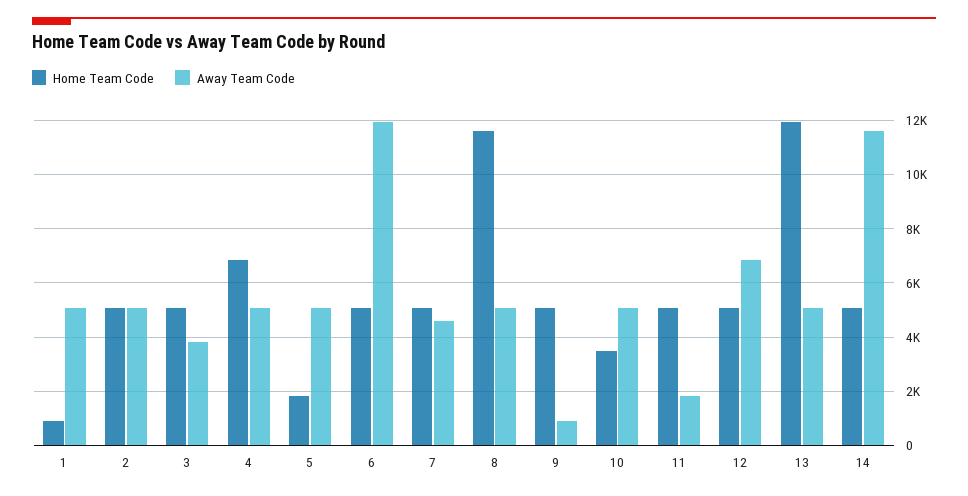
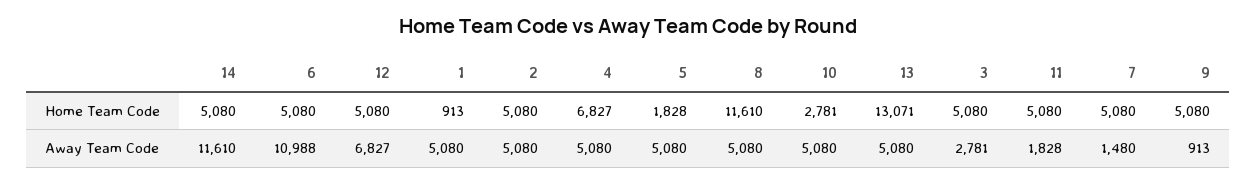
  {
    "Home Team Code": {
      "1": 913,
      "2": 5080,
      "3": 5080,
      "4": 6827,
      "5": 1828,
      "6": 5080,
      "7": 5080,
      "8": 11610,
      "9": 5080,
-     "10": 3500,
+     "10": 2781,
      "11": 5080,
      "12": 5080,
-     "13": 12000,
+     "13": 13071,
      "14": 5080
    },
    "Away Team Code": {
      "1": 5080,
      "2": 5080,
-     "3": 3750,
+     "3": 2781,
      "4": 5080,
      "5": 5080,
-     "6": 12000,
+     "6": 10988,
-     "7": 4500,
+     "7": 1480,
      "8": 5080,
      "9": 913,
      "10": 5080,
      "11": 1828,
      "12": 6827,
      "13": 5080,
      "14": 11610
    }
  }

